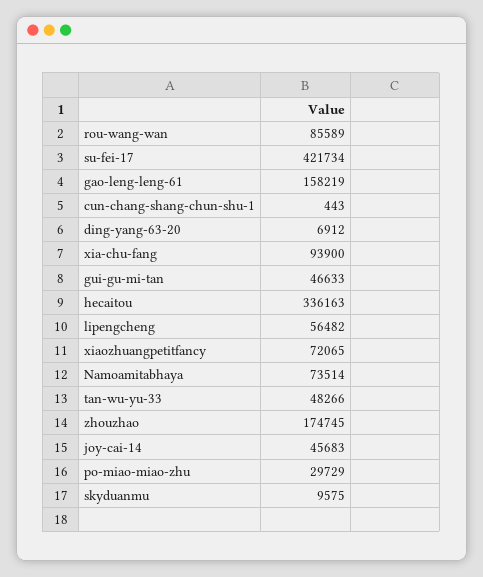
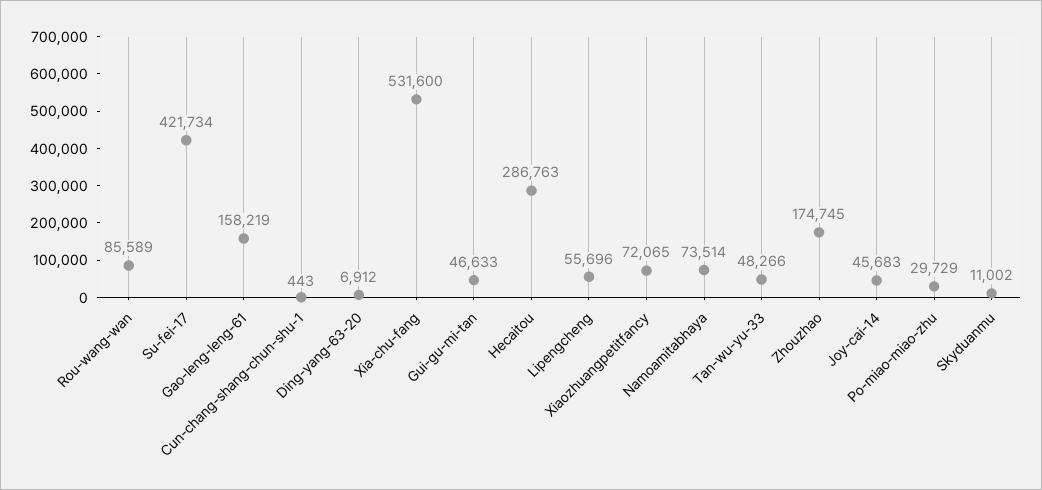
  {
    "rou-wang-wan": 85589,
    "su-fei-17": 421734,
    "gao-leng-leng-61": 158219,
    "cun-chang-shang-chun-shu-1": 443,
    "ding-yang-63-20": 6912,
-   "xia-chu-fang": 93900,
+   "xia-chu-fang": 531600,
    "gui-gu-mi-tan": 46633,
-   "hecaitou": 336163,
+   "hecaitou": 286763,
-   "lipengcheng": 56482,
+   "lipengcheng": 55696,
    "xiaozhuangpetitfancy": 72065,
    "Namoamitabhaya": 73514,
    "tan-wu-yu-33": 48266,
    "zhouzhao": 174745,
    "joy-cai-14": 45683,
    "po-miao-miao-zhu": 29729,
-   "skyduanmu": 9575
+   "skyduanmu": 11002
  }

